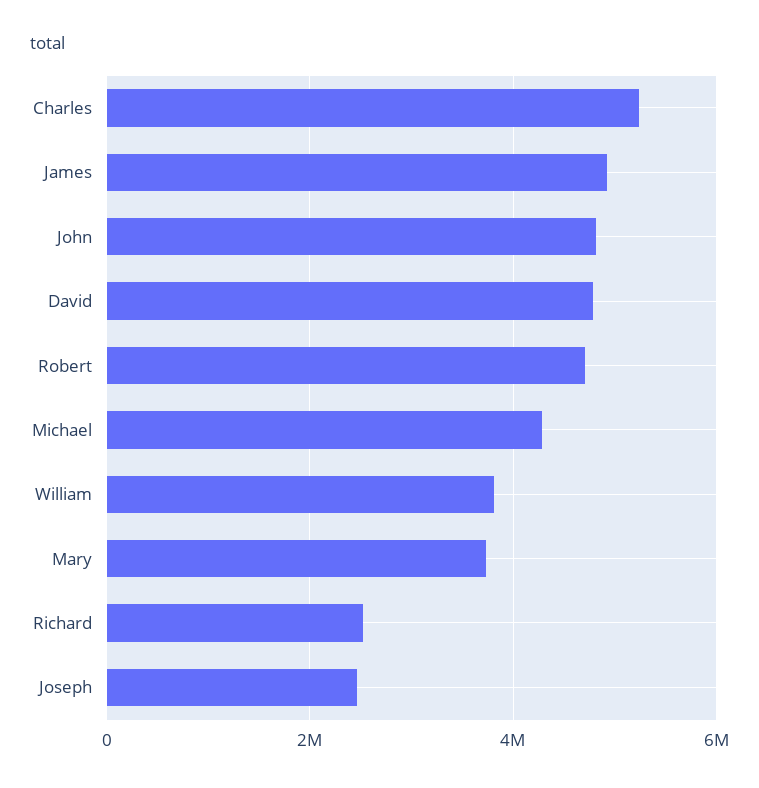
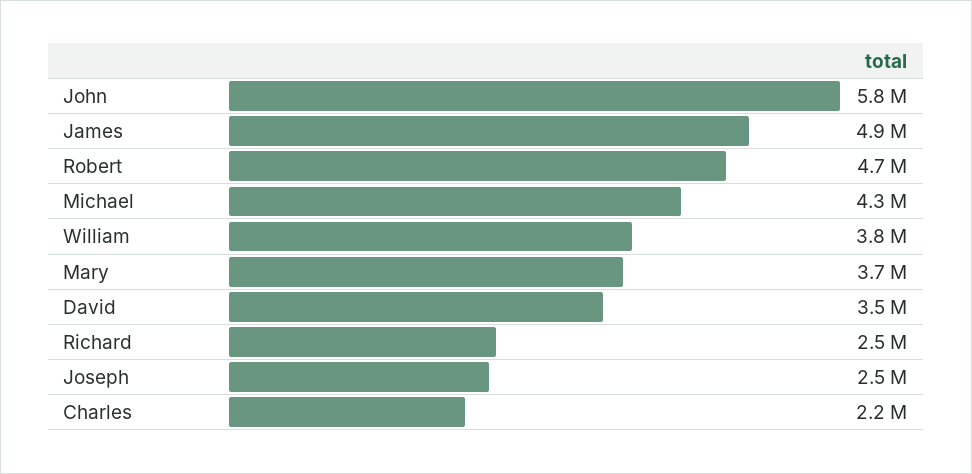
  {
-   "Charles": 5200000,
+   "Charles": 2200000,
    "James": 4900000,
-   "John": 4800000,
+   "John": 5800000,
-   "David": 4800000,
+   "David": 3500000,
    "Robert": 4700000,
    "Michael": 4300000,
    "William": 3800000,
    "Mary": 3700000,
    "Richard": 2500000,
    "Joseph": 2500000
  }

